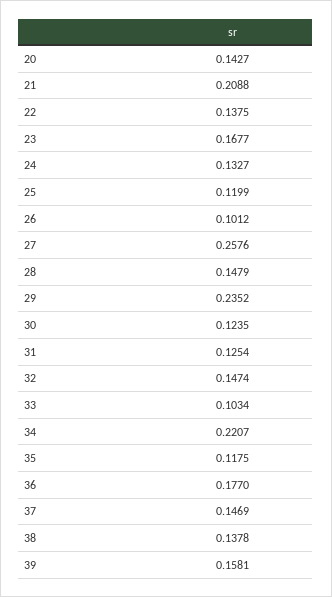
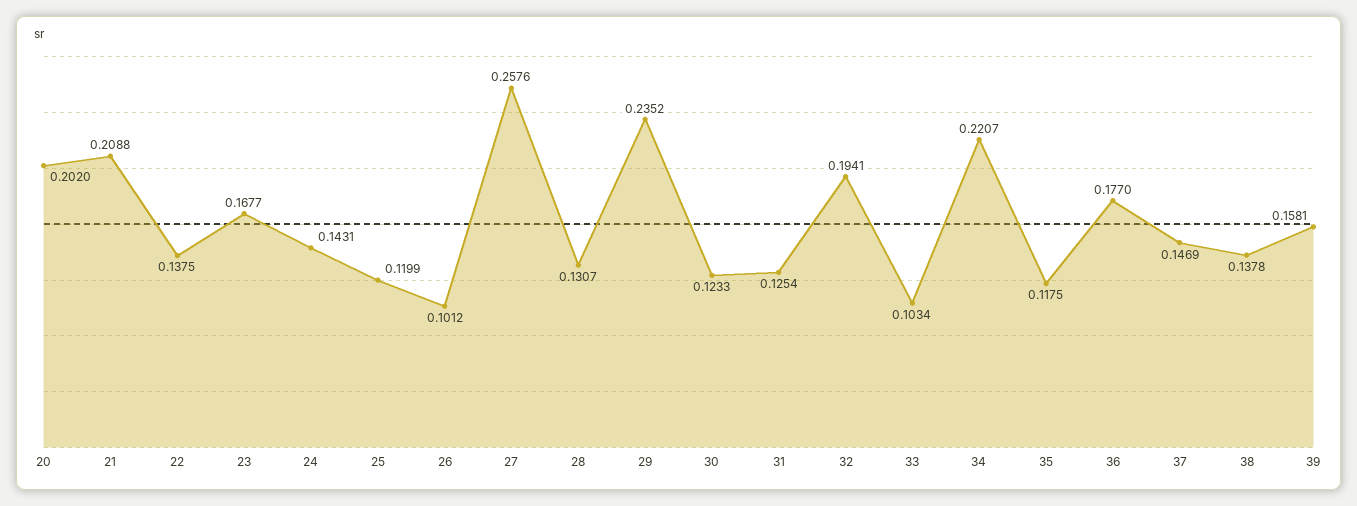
  {
-   "20": 0.1427,
+   "20": 0.202,
    "21": 0.2088,
    "22": 0.1375,
    "23": 0.1677,
-   "24": 0.1327,
+   "24": 0.1431,
    "25": 0.1199,
    "26": 0.1012,
    "27": 0.2576,
-   "28": 0.1479,
+   "28": 0.1307,
    "29": 0.2352,
-   "30": 0.1235,
+   "30": 0.1233,
    "31": 0.1254,
-   "32": 0.1474,
+   "32": 0.1941,
    "33": 0.1034,
    "34": 0.2207,
    "35": 0.1175,
    "36": 0.177,
    "37": 0.1469,
    "38": 0.1378,
    "39": 0.1581
  }

